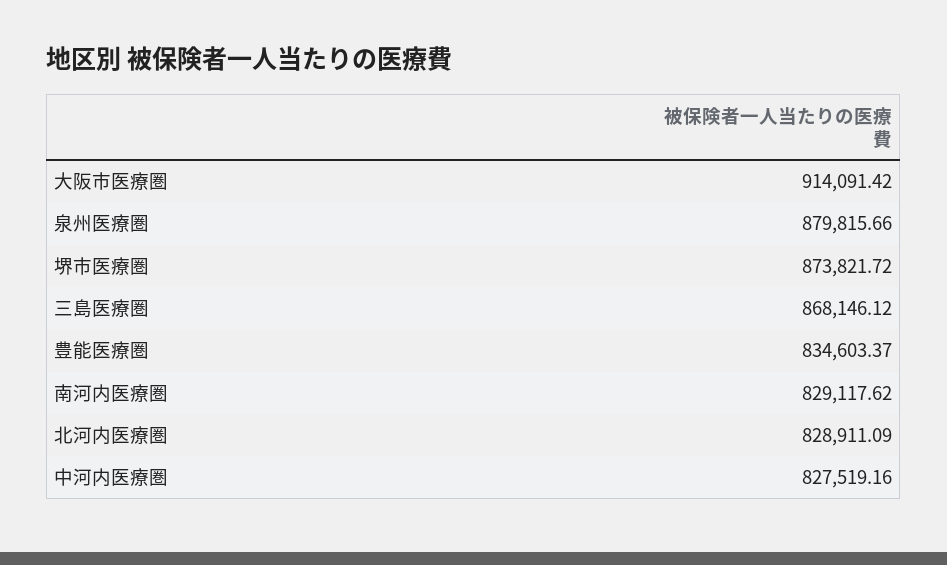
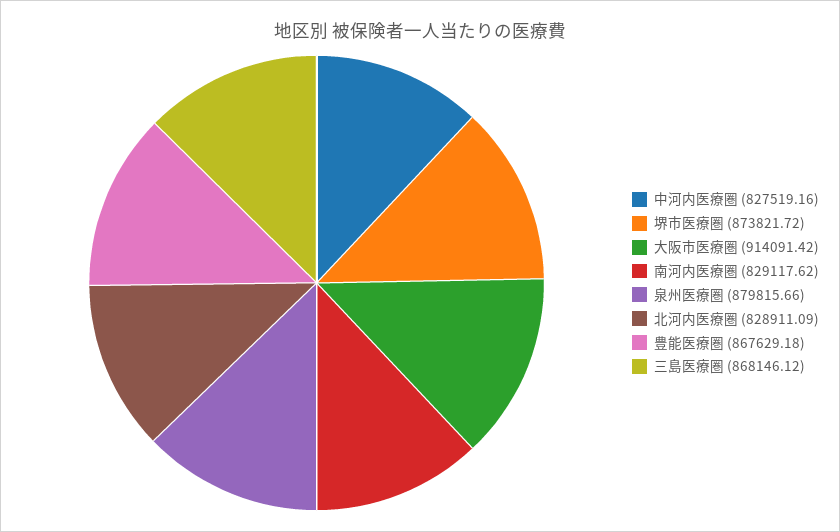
  {
    "大阪市医療圏": 914091.42,
    "泉州医療圏": 879815.66,
    "堺市医療圏": 873821.72,
    "三島医療圏": 868146.12,
-   "豊能医療圏": 834603.37,
+   "豊能医療圏": 867629.18,
    "南河内医療圏": 829117.62,
    "北河内医療圏": 828911.09,
    "中河内医療圏": 827519.16
  }

